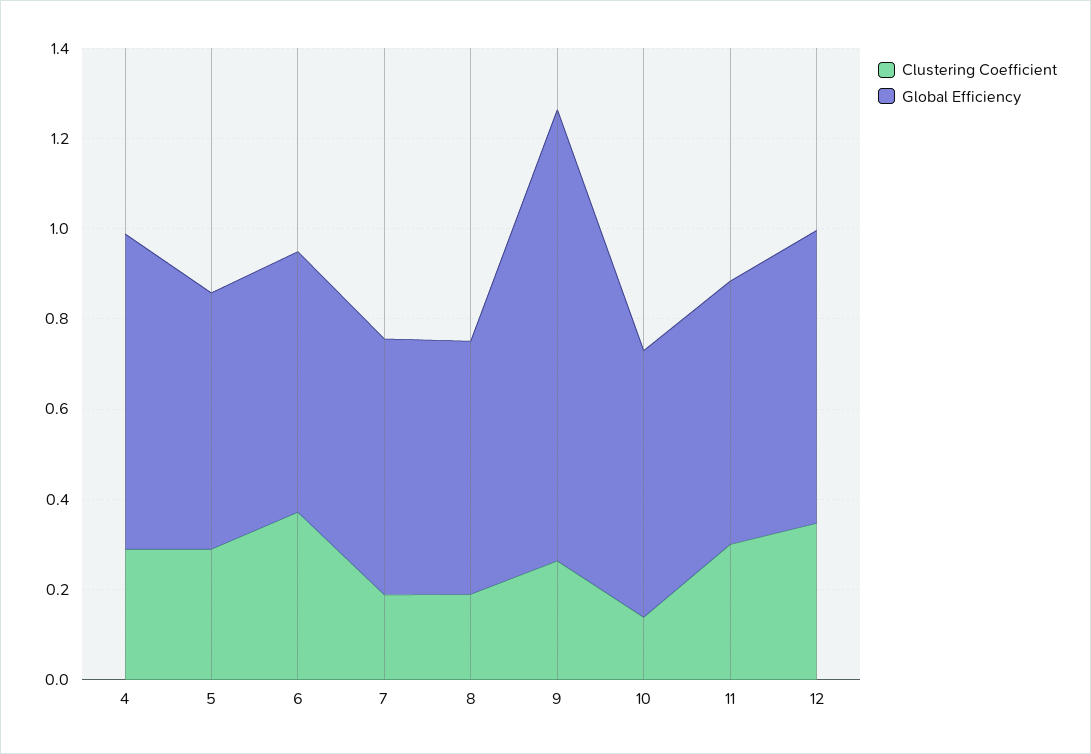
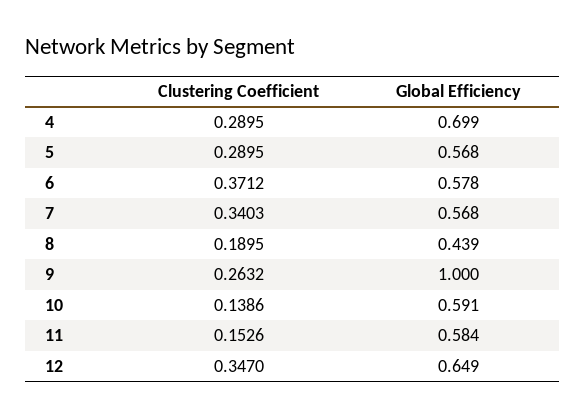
  {
    "Clustering Coefficient": {
      "4": 0.2895,
      "5": 0.2895,
      "6": 0.3712,
-     "7": 0.2,
+     "7": 0.3403,
      "8": 0.1895,
      "9": 0.2632,
      "10": 0.1386,
-     "11": 0.3,
+     "11": 0.1526,
      "12": 0.347
    },
    "Global Efficiency": {
      "4": 0.699,
      "5": 0.568,
      "6": 0.578,
      "7": 0.568,
-     "8": 0.55,
+     "8": 0.439,
      "9": 1,
      "10": 0.591,
      "11": 0.584,
      "12": 0.649
    }
  }

